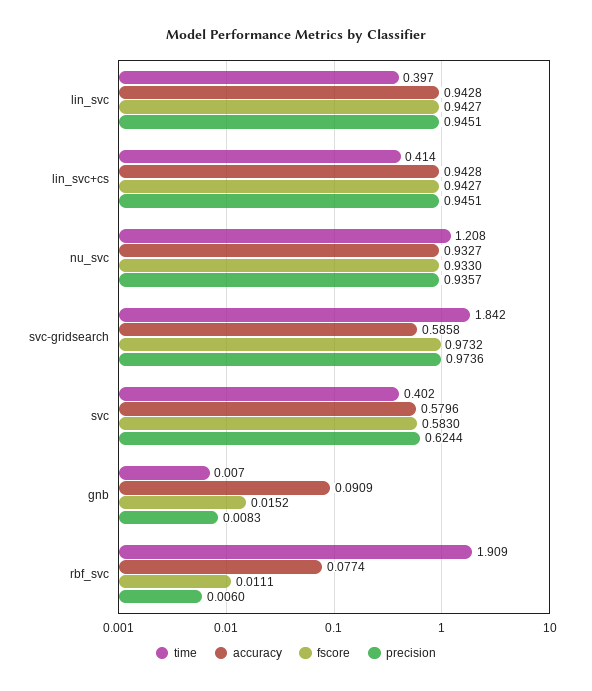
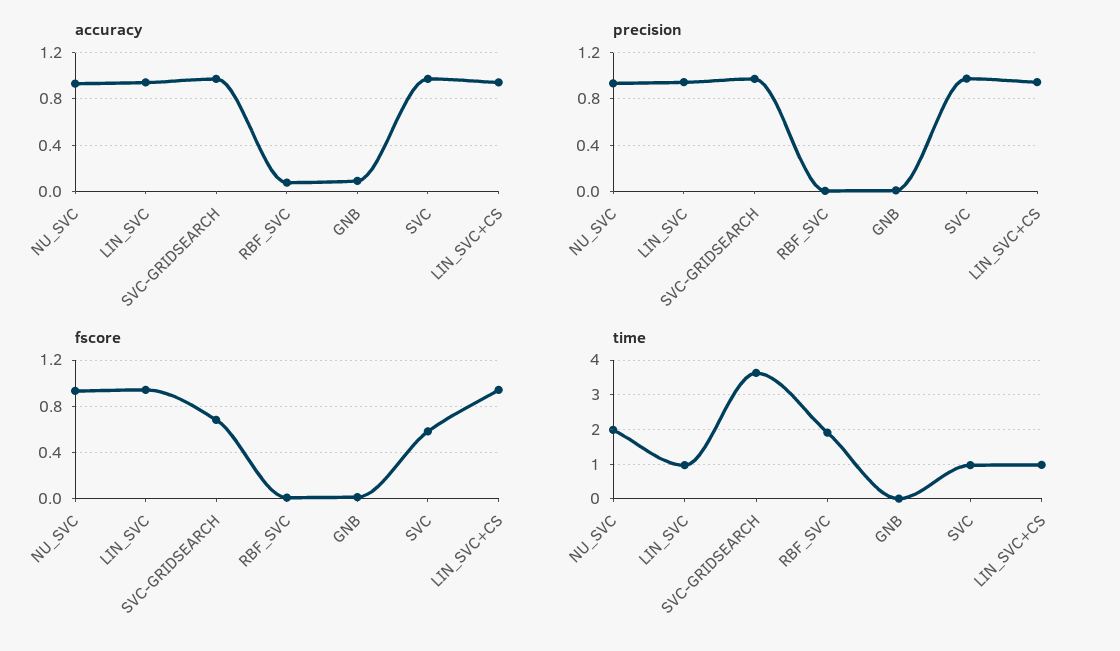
  {
    "time": {
-     "lin_svc": 0.397,
+     "lin_svc": 1,
-     "lin_svc+cs": 0.414,
+     "lin_svc+cs": 1,
-     "nu_svc": 1.208,
+     "nu_svc": 2,
-     "svc-gridsearch": 1.842,
+     "svc-gridsearch": 3.6,
-     "svc": 0.402,
+     "svc": 1,
      "gnb": 0.007,
      "rbf_svc": 1.909
    },
    "accuracy": {
      "lin_svc": 0.9428,
      "lin_svc+cs": 0.9428,
      "nu_svc": 0.9327,
-     "svc-gridsearch": 0.5858,
+     "svc-gridsearch": 1,
-     "svc": 0.5796,
+     "svc": 1,
      "gnb": 0.0909,
      "rbf_svc": 0.0774
    },
    "fscore": {
      "lin_svc": 0.9427,
      "lin_svc+cs": 0.9427,
      "nu_svc": 0.933,
-     "svc-gridsearch": 0.9732,
+     "svc-gridsearch": 0.7,
      "svc": 0.583,
      "gnb": 0.0152,
      "rbf_svc": 0.0111
    },
    "precision": {
      "lin_svc": 0.9451,
      "lin_svc+cs": 0.9451,
      "nu_svc": 0.9357,
      "svc-gridsearch": 0.9736,
-     "svc": 0.6244,
+     "svc": 1,
      "gnb": 0.0083,
      "rbf_svc": 0.006
    }
  }

